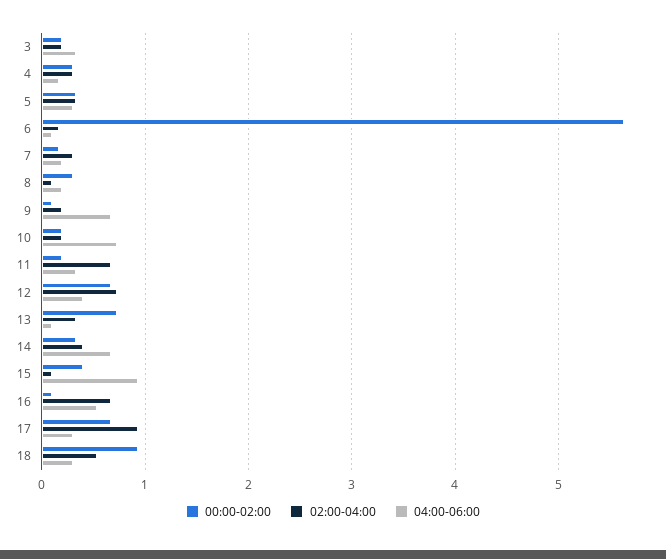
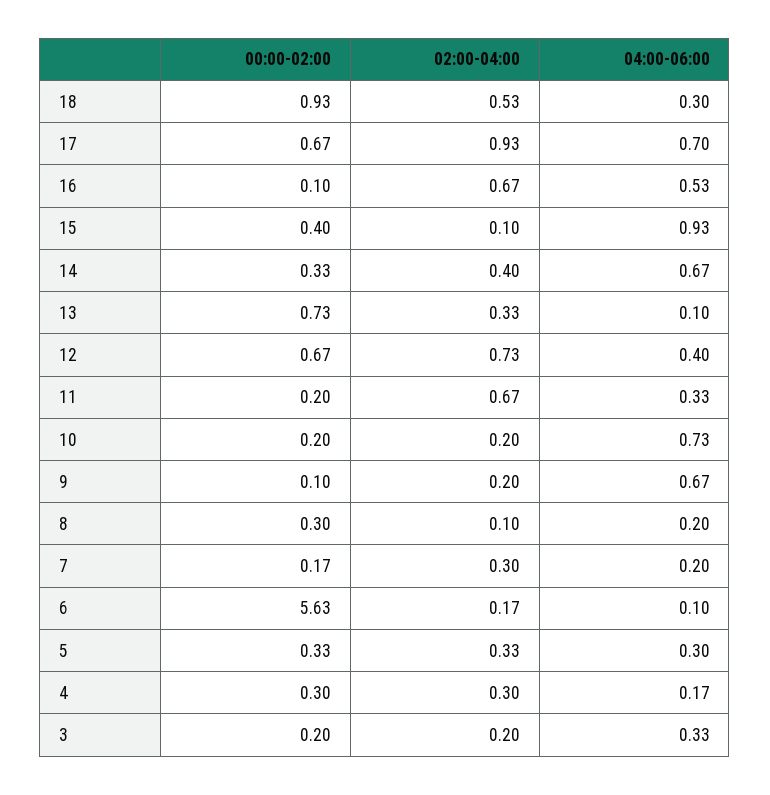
  {
    "00:00-02:00": {
      "3": 0.2,
      "4": 0.3,
      "5": 0.33,
      "6": 5.63,
      "7": 0.17,
      "8": 0.3,
      "9": 0.1,
      "10": 0.2,
      "11": 0.2,
      "12": 0.67,
      "13": 0.73,
      "14": 0.33,
      "15": 0.4,
      "16": 0.1,
      "17": 0.67,
      "18": 0.93
    },
    "02:00-04:00": {
      "3": 0.2,
      "4": 0.3,
      "5": 0.33,
      "6": 0.17,
      "7": 0.3,
      "8": 0.1,
      "9": 0.2,
      "10": 0.2,
      "11": 0.67,
      "12": 0.73,
      "13": 0.33,
      "14": 0.4,
      "15": 0.1,
      "16": 0.67,
      "17": 0.93,
      "18": 0.53
    },
    "04:00-06:00": {
      "3": 0.33,
      "4": 0.17,
      "5": 0.3,
      "6": 0.1,
      "7": 0.2,
      "8": 0.2,
      "9": 0.67,
      "10": 0.73,
      "11": 0.33,
      "12": 0.4,
      "13": 0.1,
      "14": 0.67,
      "15": 0.93,
      "16": 0.53,
-     "17": 0.3,
+     "17": 0.7,
      "18": 0.3
    }
  }

